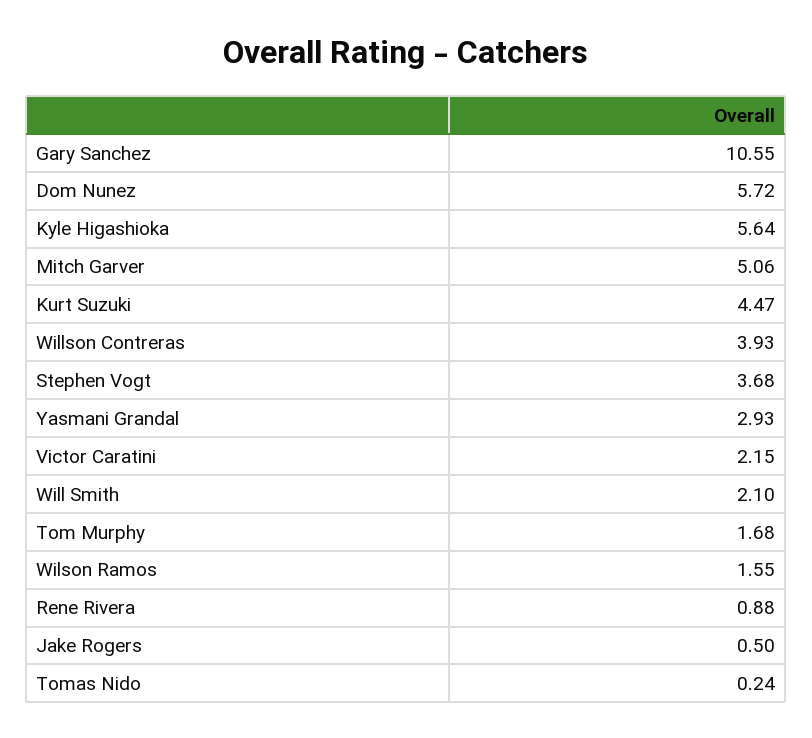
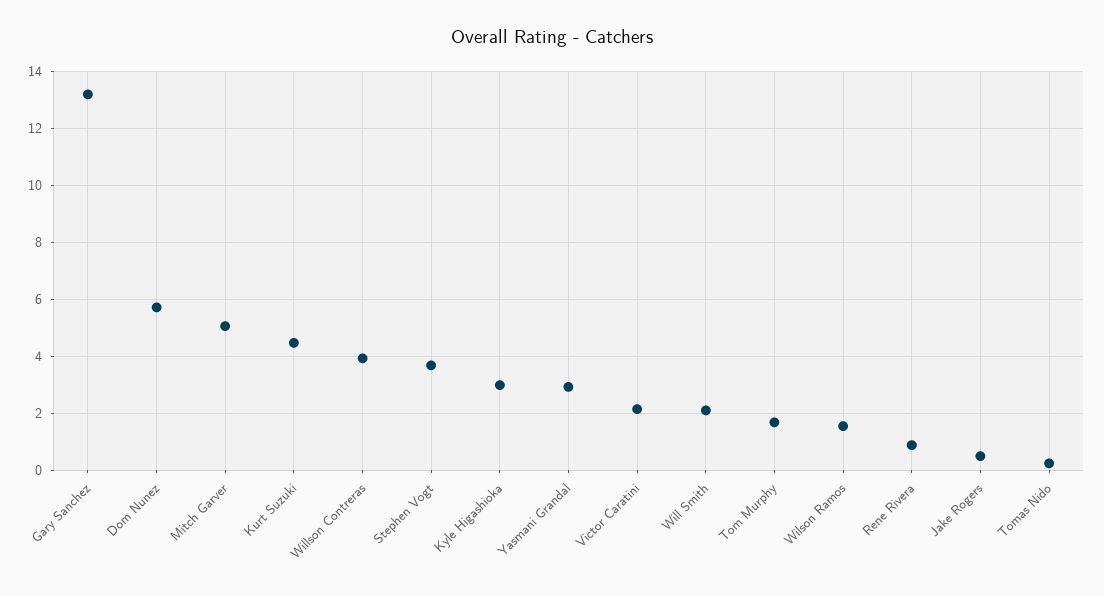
  {
-   "Gary Sanchez": 10.55,
+   "Gary Sanchez": 13.25,
    "Dom Nunez": 5.72,
-   "Kyle Higashioka": 5.64,
+   "Kyle Higashioka": 3,
    "Mitch Garver": 5.06,
    "Kurt Suzuki": 4.47,
    "Willson Contreras": 3.93,
    "Stephen Vogt": 3.68,
    "Yasmani Grandal": 2.93,
    "Victor Caratini": 2.15,
    "Will Smith": 2.1,
    "Tom Murphy": 1.68,
    "Wilson Ramos": 1.55,
    "Rene Rivera": 0.88,
    "Jake Rogers": 0.5,
    "Tomas Nido": 0.24
  }

